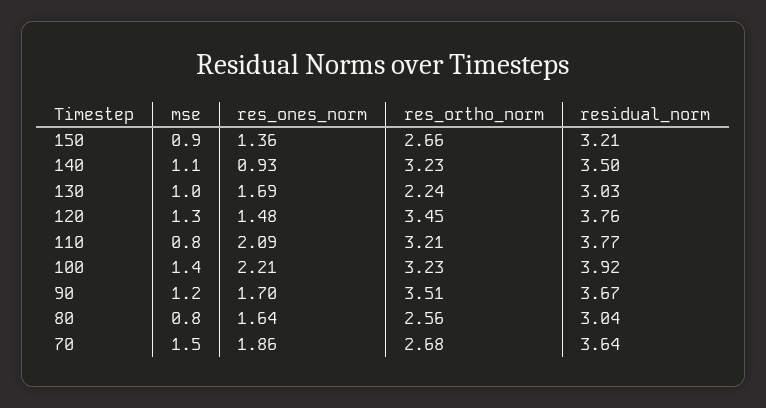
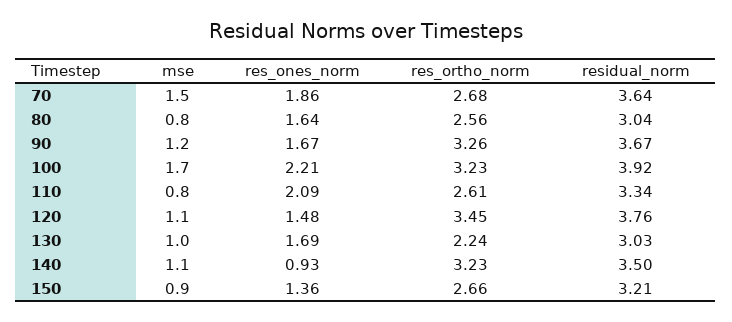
  {
    "mse": {
      "150": 0.9,
      "140": 1.1,
      "130": 1,
-     "120": 1.3,
+     "120": 1.1,
      "110": 0.8,
-     "100": 1.4,
+     "100": 1.7,
      "90": 1.2,
      "80": 0.8,
      "70": 1.5
    },
    "res_ones_norm": {
      "150": 1.36,
      "140": 0.93,
      "130": 1.69,
      "120": 1.48,
      "110": 2.09,
      "100": 2.21,
-     "90": 1.7,
+     "90": 1.67,
      "80": 1.64,
      "70": 1.86
    },
    "res_ortho_norm": {
      "150": 2.66,
      "140": 3.23,
      "130": 2.24,
      "120": 3.45,
-     "110": 3.21,
+     "110": 2.61,
      "100": 3.23,
-     "90": 3.51,
+     "90": 3.26,
      "80": 2.56,
      "70": 2.68
    },
    "residual_norm": {
      "150": 3.21,
      "140": 3.5,
      "130": 3.03,
      "120": 3.76,
-     "110": 3.77,
+     "110": 3.34,
      "100": 3.92,
      "90": 3.67,
      "80": 3.04,
      "70": 3.64
    }
  }

